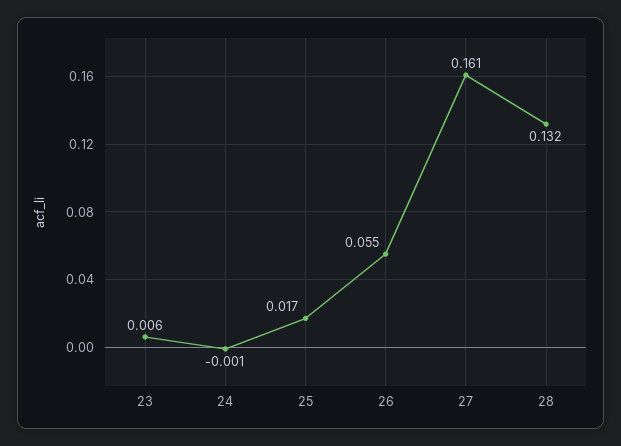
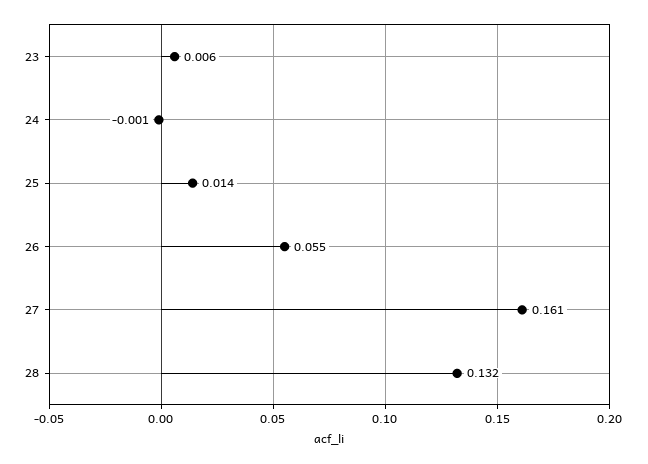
  {
    "23": 0.006,
    "24": -0.001,
-   "25": 0.017,
+   "25": 0.014,
    "26": 0.055,
    "27": 0.161,
    "28": 0.132
  }

